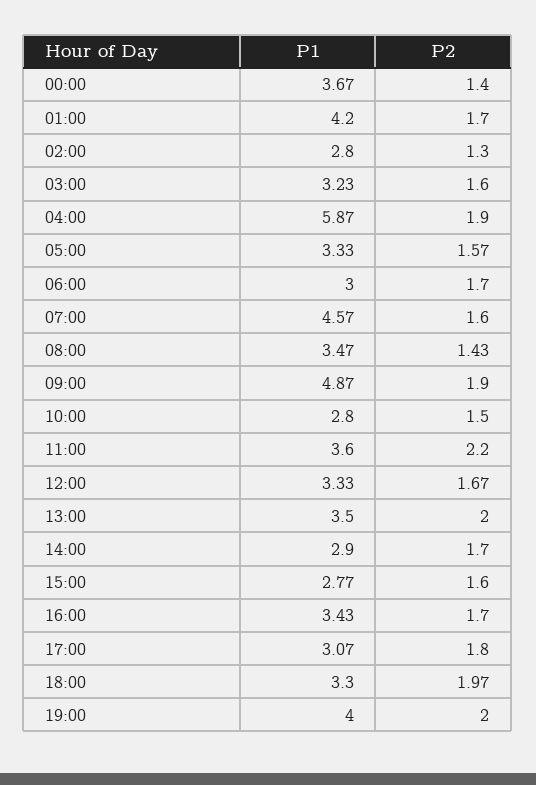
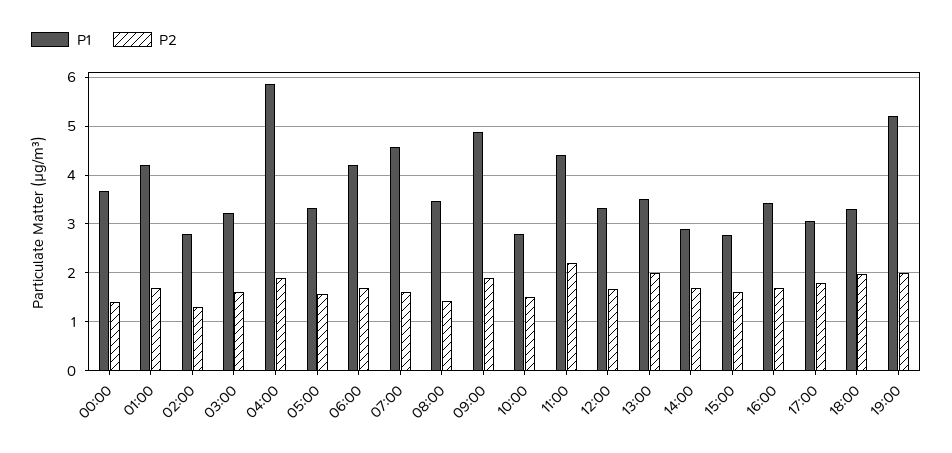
  {
    "P1": {
      "00:00": 3.67,
      "01:00": 4.2,
      "02:00": 2.8,
      "03:00": 3.23,
      "04:00": 5.87,
      "05:00": 3.33,
-     "06:00": 3,
+     "06:00": 4.2,
      "07:00": 4.57,
      "08:00": 3.47,
      "09:00": 4.87,
      "10:00": 2.8,
-     "11:00": 3.6,
+     "11:00": 4.4,
      "12:00": 3.33,
      "13:00": 3.5,
      "14:00": 2.9,
      "15:00": 2.77,
      "16:00": 3.43,
      "17:00": 3.07,
      "18:00": 3.3,
-     "19:00": 4
+     "19:00": 5.2
    },
    "P2": {
      "00:00": 1.4,
      "01:00": 1.7,
      "02:00": 1.3,
      "03:00": 1.6,
      "04:00": 1.9,
      "05:00": 1.57,
      "06:00": 1.7,
      "07:00": 1.6,
      "08:00": 1.43,
      "09:00": 1.9,
      "10:00": 1.5,
      "11:00": 2.2,
      "12:00": 1.67,
      "13:00": 2,
      "14:00": 1.7,
      "15:00": 1.6,
      "16:00": 1.7,
      "17:00": 1.8,
      "18:00": 1.97,
      "19:00": 2
    }
  }

